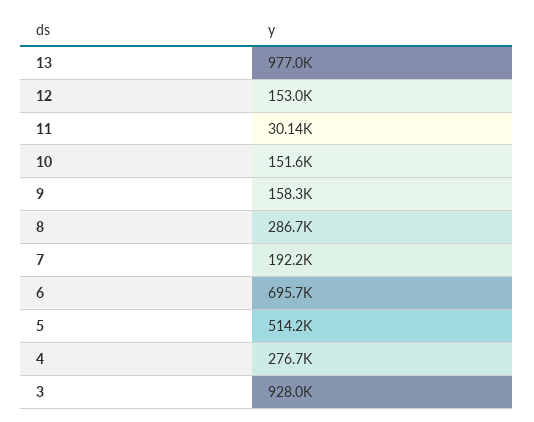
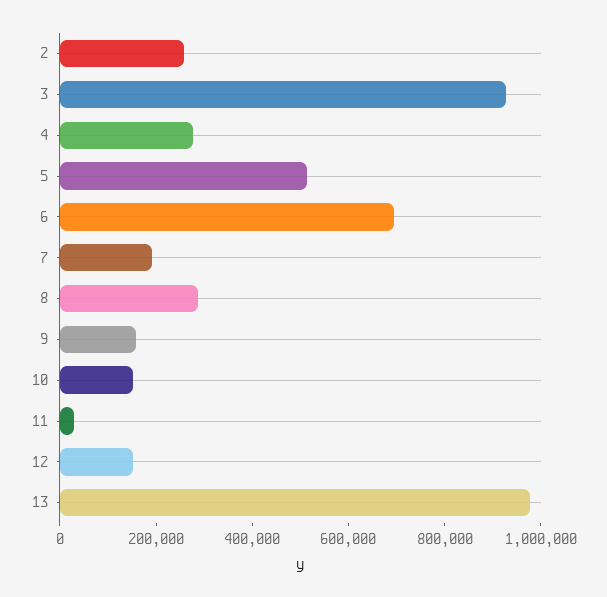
  {
    "13": 977000,
    "12": 153000,
    "11": 30140,
    "10": 151600,
    "9": 158300,
    "8": 286700,
    "7": 192200,
    "6": 695700,
    "5": 514200,
    "4": 276700,
-   "3": 928000
+   "3": 928000,
+   "2": 250000
  }

